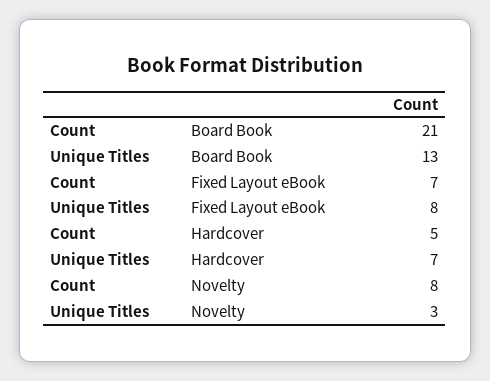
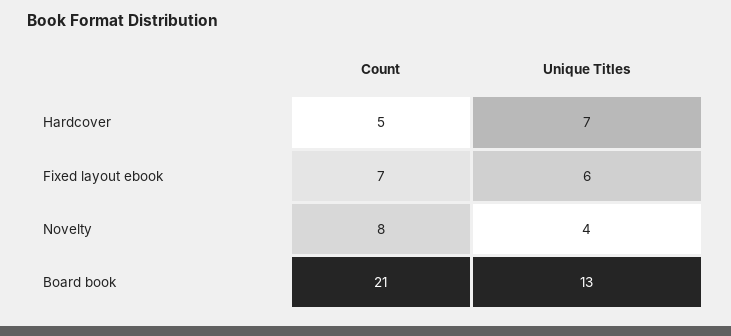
  {
    "Count": {
      "Board Book": 21,
      "Fixed Layout eBook": 7,
      "Hardcover": 5,
      "Novelty": 8
    },
    "Unique Titles": {
      "Board Book": 13,
-     "Fixed Layout eBook": 8,
+     "Fixed Layout eBook": 6,
      "Hardcover": 7,
-     "Novelty": 3
+     "Novelty": 4
    }
  }

